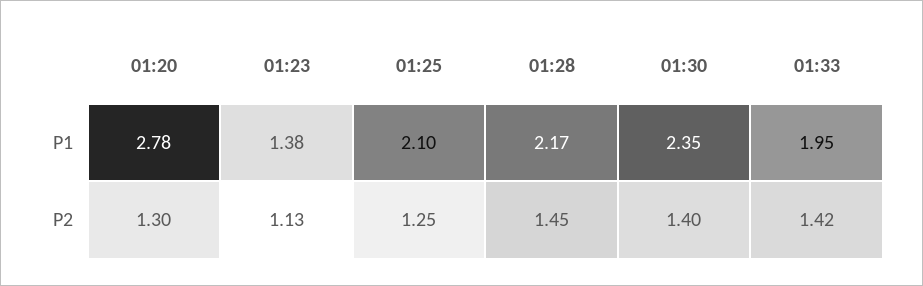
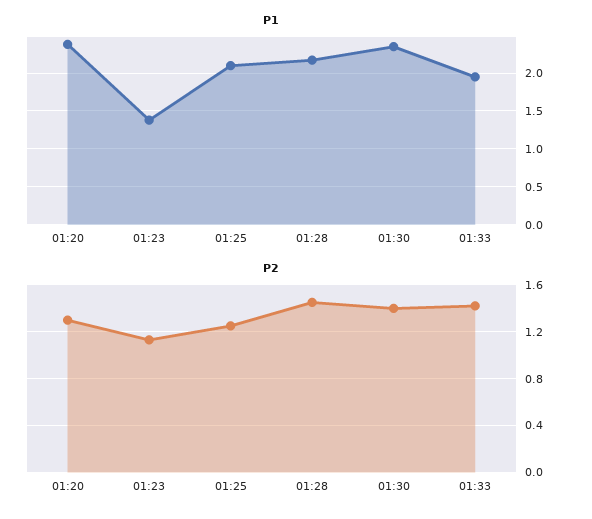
  {
    "P1": {
-     "01:20": 2.78,
+     "01:20": 2.4,
      "01:23": 1.38,
      "01:25": 2.1,
      "01:28": 2.17,
      "01:30": 2.35,
      "01:33": 1.95
    },
    "P2": {
      "01:20": 1.3,
      "01:23": 1.13,
      "01:25": 1.25,
      "01:28": 1.45,
      "01:30": 1.4,
      "01:33": 1.42
    }
  }

